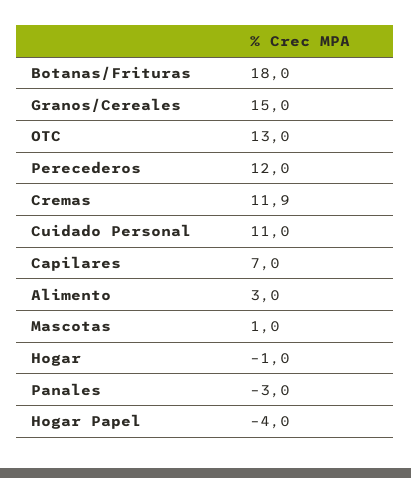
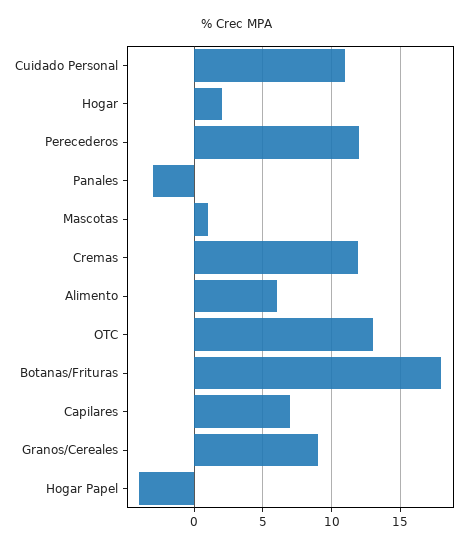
  {
    "Botanas/Frituras": 18,
-   "Granos/Cereales": 15,
+   "Granos/Cereales": 9,
    "OTC": 13,
    "Perecederos": 12,
    "Cremas": 11.9,
    "Cuidado Personal": 11,
    "Capilares": 7,
-   "Alimento": 3,
+   "Alimento": 6,
    "Mascotas": 1,
-   "Hogar": -1,
+   "Hogar": 2,
    "Panales": -3,
    "Hogar Papel": -4
  }

